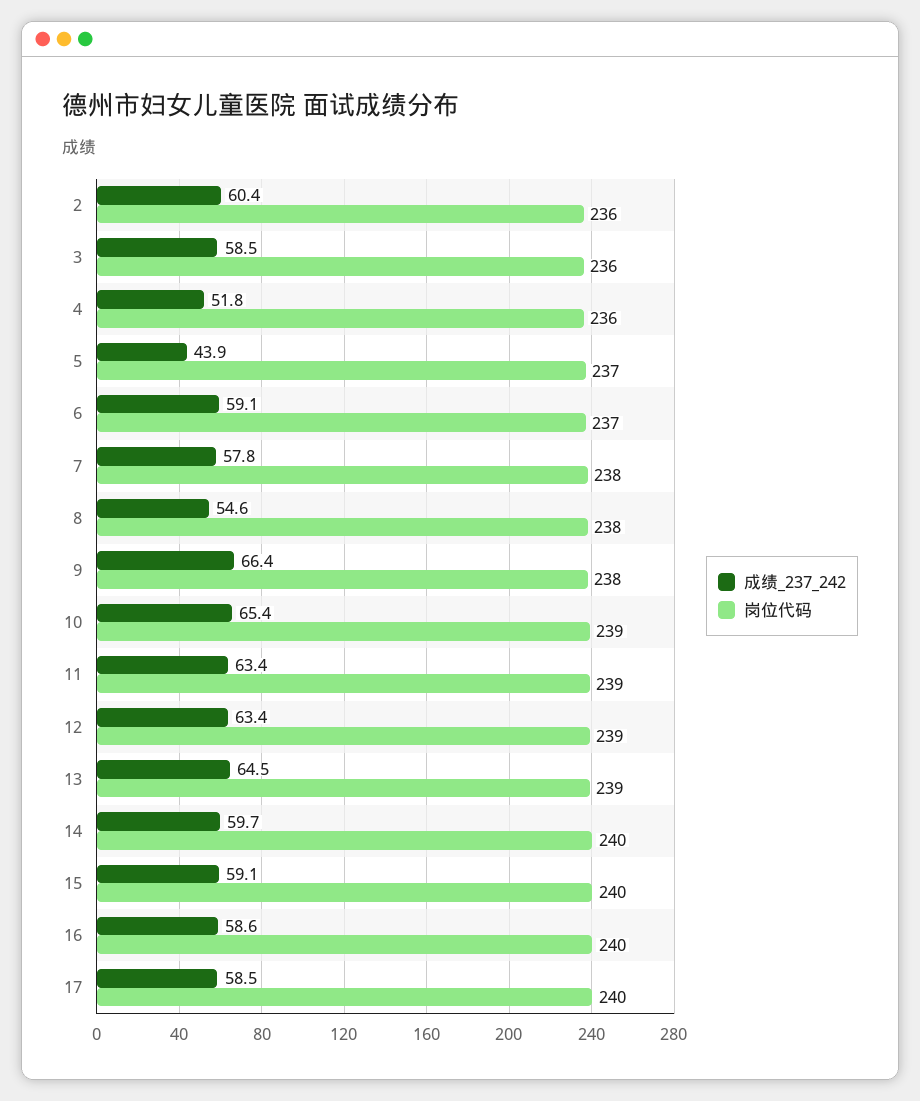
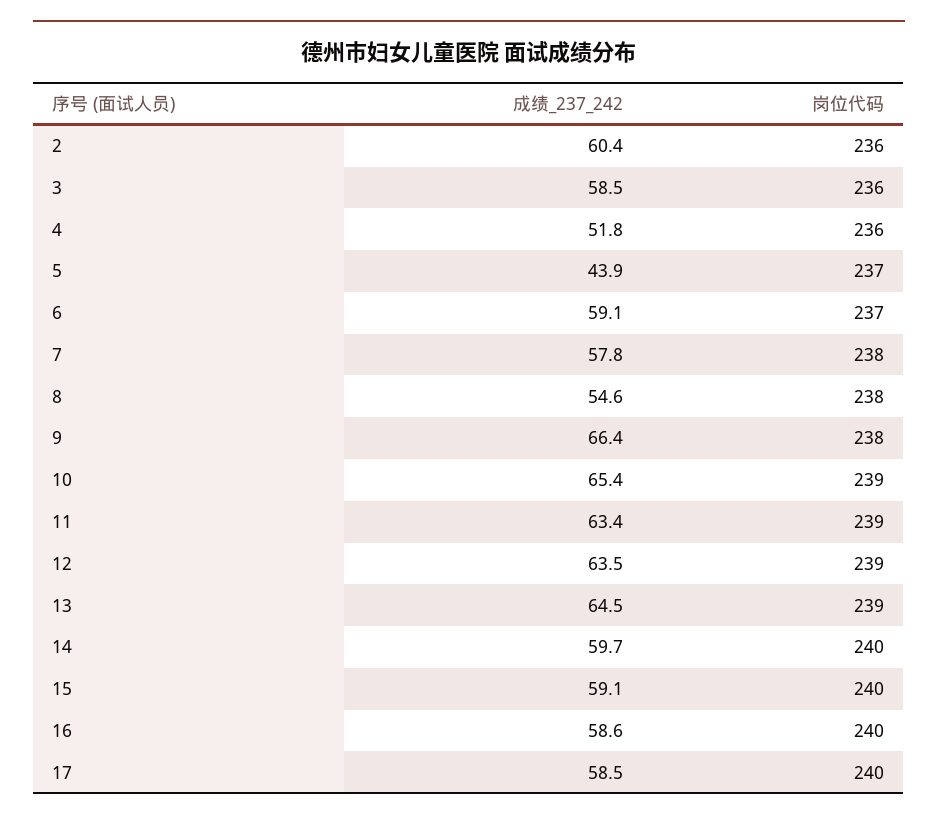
  {
    "成绩_237_242": {
      "2": 60.4,
      "3": 58.5,
      "4": 51.8,
      "5": 43.9,
      "6": 59.1,
      "7": 57.8,
      "8": 54.6,
      "9": 66.4,
      "10": 65.4,
      "11": 63.4,
-     "12": 63.4,
+     "12": 63.5,
      "13": 64.5,
      "14": 59.7,
      "15": 59.1,
      "16": 58.6,
      "17": 58.5
    },
    "岗位代码": {
      "2": 236,
      "3": 236,
      "4": 236,
      "5": 237,
      "6": 237,
      "7": 238,
      "8": 238,
      "9": 238,
      "10": 239,
      "11": 239,
      "12": 239,
      "13": 239,
      "14": 240,
      "15": 240,
      "16": 240,
      "17": 240
    }
  }

